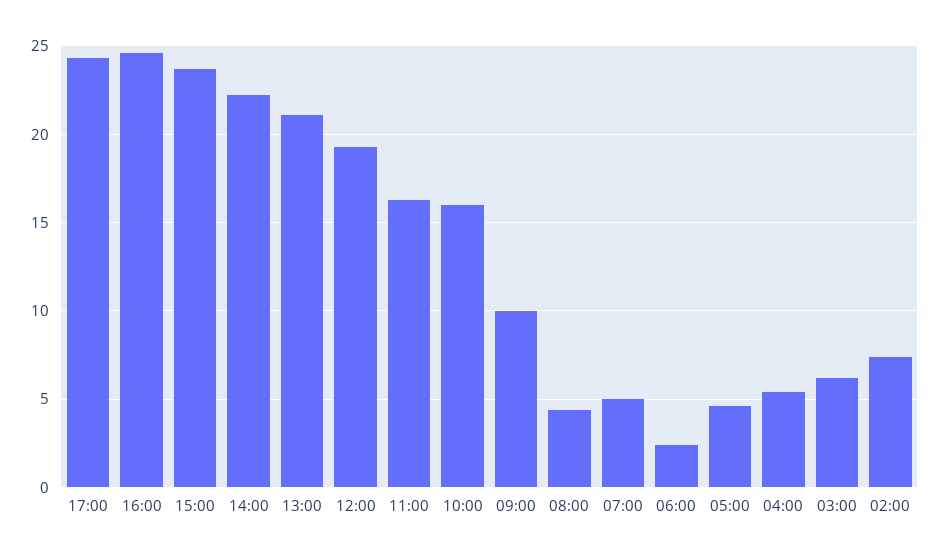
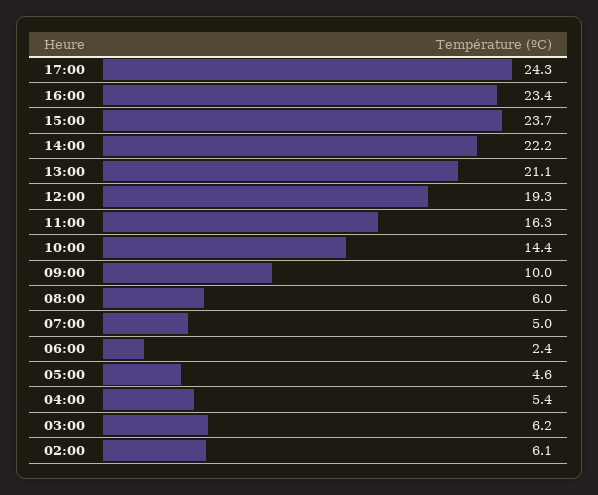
  {
    "17:00": 24.3,
-   "16:00": 24.5,
+   "16:00": 23.4,
    "15:00": 23.7,
    "14:00": 22.2,
    "13:00": 21.1,
    "12:00": 19.3,
    "11:00": 16.3,
-   "10:00": 16,
+   "10:00": 14.4,
    "09:00": 10,
-   "08:00": 4.5,
+   "08:00": 6,
    "07:00": 5,
    "06:00": 2.4,
    "05:00": 4.6,
    "04:00": 5.4,
    "03:00": 6.2,
-   "02:00": 7.5
+   "02:00": 6.1
  }

